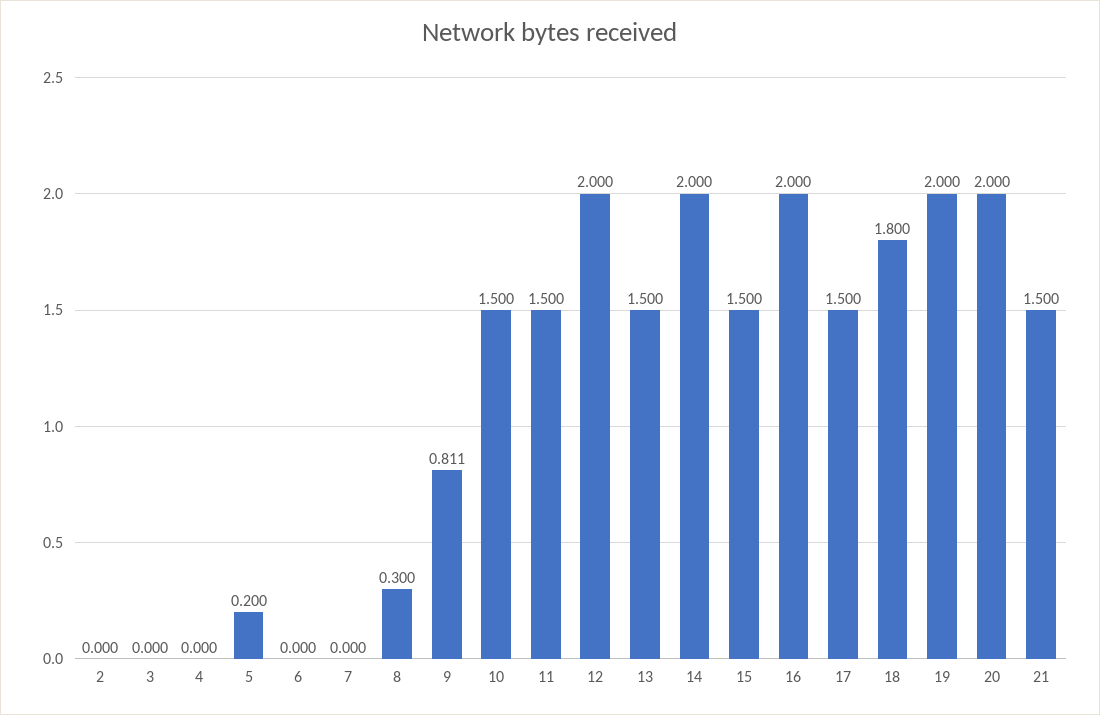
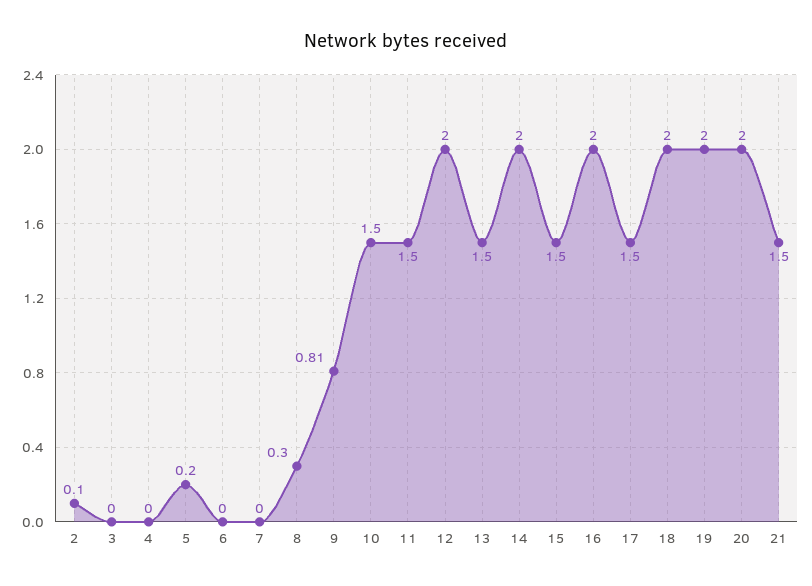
  {
-   "2": 0,
+   "2": 0.1,
    "3": 0,
    "4": 0,
    "5": 0.2,
    "6": 0,
    "7": 0,
    "8": 0.3,
    "9": 0.811,
    "10": 1.5,
    "11": 1.5,
    "12": 2,
    "13": 1.5,
    "14": 2,
    "15": 1.5,
    "16": 2,
    "17": 1.5,
-   "18": 1.8,
+   "18": 2,
    "19": 2,
    "20": 2,
    "21": 1.5
  }

